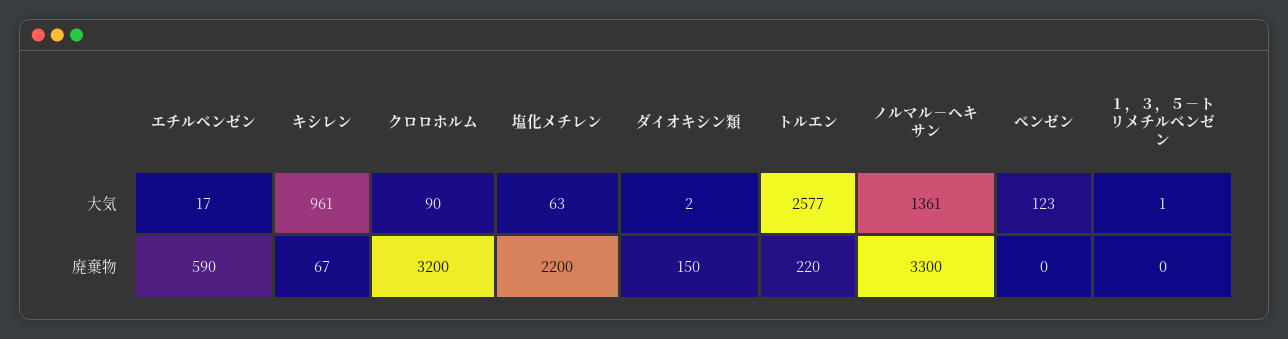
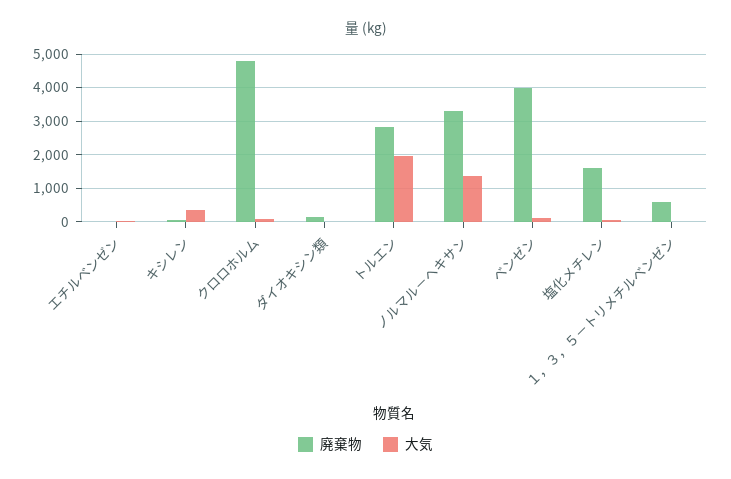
  {
    "大気": {
      "エチルベンゼン": 17,
-     "キシレン": 961,
+     "キシレン": 400,
      "クロロホルム": 90,
      "塩化メチレン": 63,
      "ダイオキシン類": 2,
-     "トルエン": 2577,
+     "トルエン": 2000,
      "ノルマル－ヘキサン": 1361,
      "ベンゼン": 123,
      "１，３，５－トリメチルベンゼン": 1
    },
    "廃棄物": {
-     "エチルベンゼン": 590,
+     "エチルベンゼン": 0,
      "キシレン": 67,
-     "クロロホルム": 3200,
+     "クロロホルム": 4800,
-     "塩化メチレン": 2200,
+     "塩化メチレン": 1600,
      "ダイオキシン類": 150,
-     "トルエン": 220,
+     "トルエン": 2800,
      "ノルマル－ヘキサン": 3300,
-     "ベンゼン": 0,
+     "ベンゼン": 4000,
-     "１，３，５－トリメチルベンゼン": 0
+     "１，３，５－トリメチルベンゼン": 600
    }
  }

